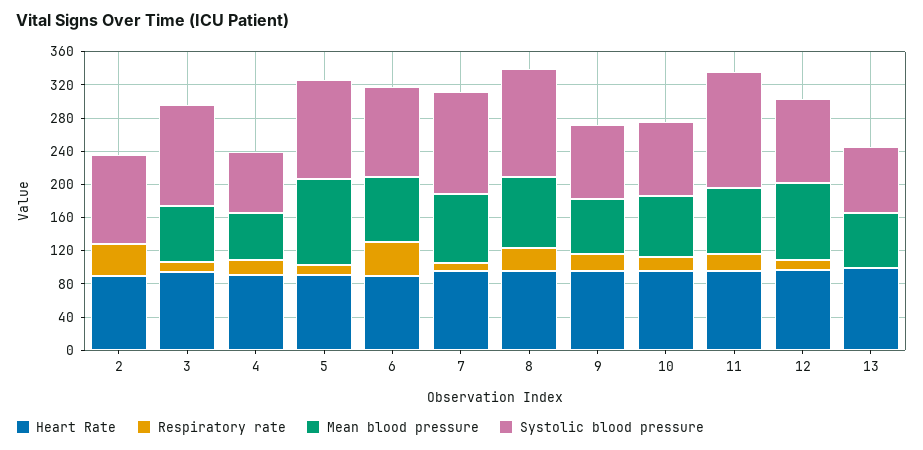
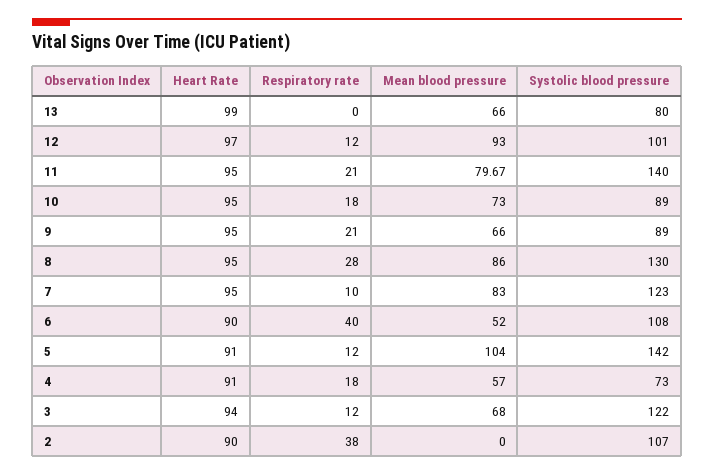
  {
    "Heart Rate": {
      "2": 90,
      "3": 94,
      "4": 91,
      "5": 91,
      "6": 90,
      "7": 95,
      "8": 95,
      "9": 95,
      "10": 95,
      "11": 95,
      "12": 97,
      "13": 99
    },
    "Respiratory rate": {
      "2": 38,
      "3": 12,
      "4": 18,
      "5": 12,
      "6": 40,
      "7": 10,
      "8": 28,
      "9": 21,
      "10": 18,
      "11": 21,
      "12": 12,
      "13": 0
    },
    "Mean blood pressure": {
      "2": 0,
      "3": 68,
      "4": 57,
      "5": 104,
-     "6": 80,
+     "6": 52,
      "7": 83,
      "8": 86,
      "9": 66,
      "10": 73,
      "11": 79.67,
      "12": 93,
      "13": 66
    },
    "Systolic blood pressure": {
      "2": 107,
      "3": 122,
      "4": 73,
-     "5": 120,
+     "5": 142,
      "6": 108,
      "7": 123,
      "8": 130,
      "9": 89,
      "10": 89,
      "11": 140,
      "12": 101,
      "13": 80
    }
  }

